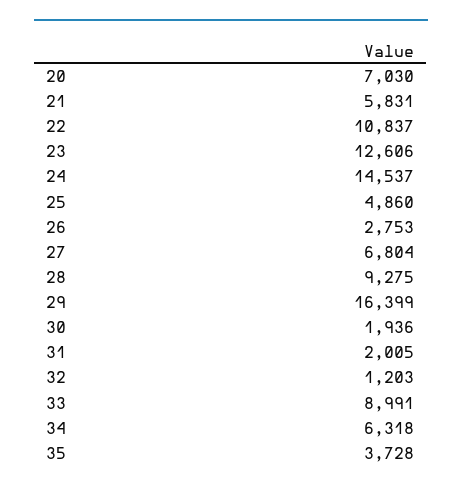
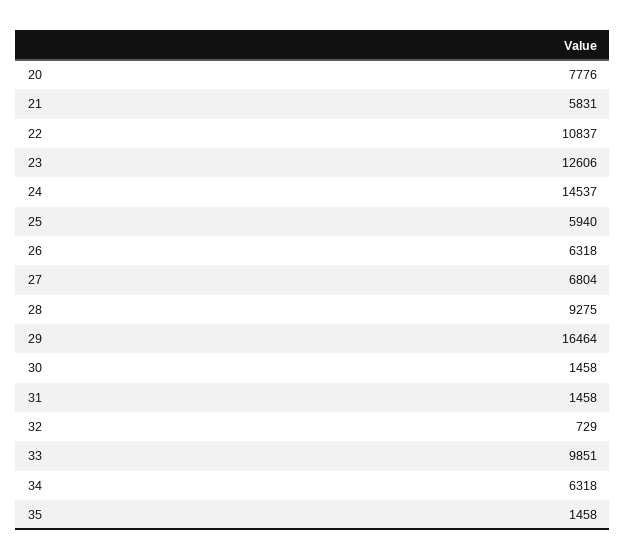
  {
-   "20": 7030,
+   "20": 7776,
    "21": 5831,
    "22": 10837,
    "23": 12606,
    "24": 14537,
-   "25": 4860,
+   "25": 5940,
-   "26": 2753,
+   "26": 6318,
    "27": 6804,
    "28": 9275,
-   "29": 16399,
+   "29": 16464,
-   "30": 1936,
+   "30": 1458,
-   "31": 2005,
+   "31": 1458,
-   "32": 1203,
+   "32": 729,
-   "33": 8991,
+   "33": 9851,
    "34": 6318,
-   "35": 3728
+   "35": 1458
  }

